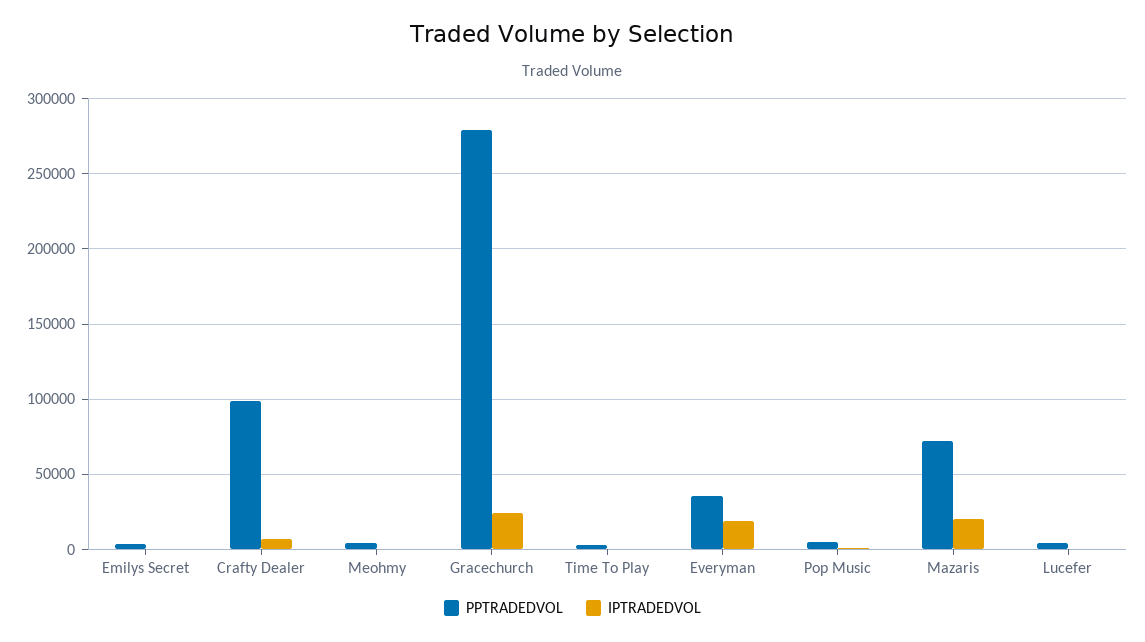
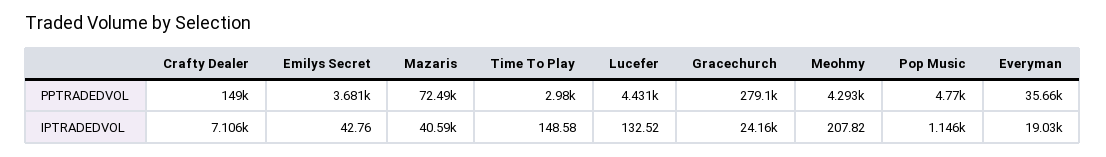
  {
    "PPTRADEDVOL": {
      "Emilys Secret": 3681,
-     "Crafty Dealer": 100000,
+     "Crafty Dealer": 149000,
      "Meohmy": 4293,
      "Gracechurch": 279100,
      "Time To Play": 2980,
      "Everyman": 35660,
      "Pop Music": 4770,
      "Mazaris": 72490,
      "Lucefer": 4431
    },
    "IPTRADEDVOL": {
      "Emilys Secret": 42.76,
      "Crafty Dealer": 7106,
      "Meohmy": 207.82,
      "Gracechurch": 24160,
      "Time To Play": 148.58,
      "Everyman": 19030,
      "Pop Music": 1146,
-     "Mazaris": 20000,
+     "Mazaris": 40590,
      "Lucefer": 132.52
    }
  }

